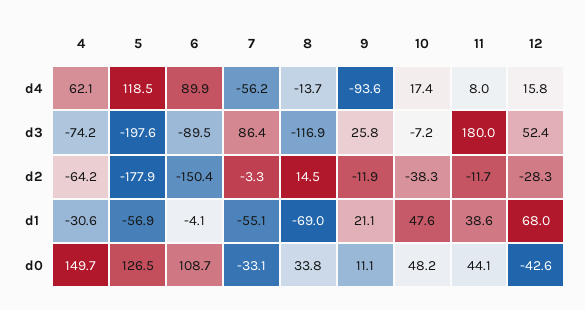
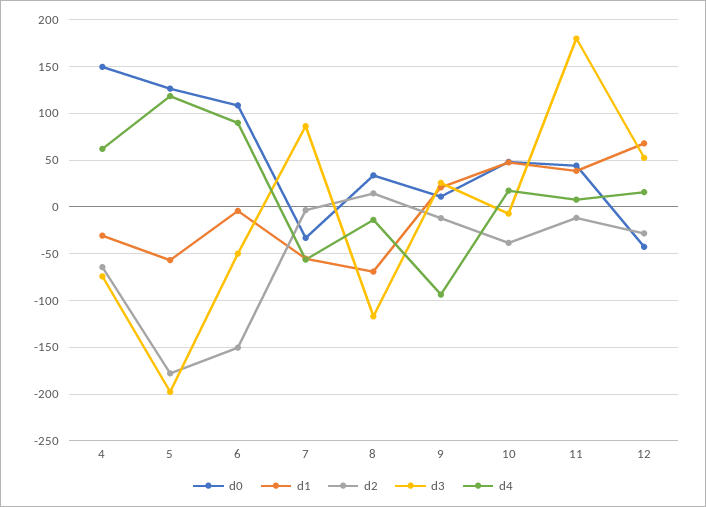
  {
    "d4": {
      "4": 62.1,
      "5": 118.5,
      "6": 89.9,
      "7": -56.2,
      "8": -13.7,
      "9": -93.6,
      "10": 17.4,
      "11": 8,
      "12": 15.8
    },
    "d3": {
      "4": -74.2,
      "5": -197.6,
-     "6": -89.5,
+     "6": -50,
      "7": 86.4,
      "8": -116.9,
      "9": 25.8,
      "10": -7.2,
      "11": 180,
      "12": 52.4
    },
    "d2": {
      "4": -64.2,
      "5": -177.9,
      "6": -150.4,
      "7": -3.3,
      "8": 14.5,
      "9": -11.9,
      "10": -38.3,
      "11": -11.7,
      "12": -28.3
    },
    "d1": {
      "4": -30.6,
      "5": -56.9,
      "6": -4.1,
      "7": -55.1,
      "8": -69,
      "9": 21.1,
      "10": 47.6,
      "11": 38.6,
      "12": 68
    },
    "d0": {
      "4": 149.7,
      "5": 126.5,
      "6": 108.7,
      "7": -33.1,
      "8": 33.8,
      "9": 11.1,
      "10": 48.2,
      "11": 44.1,
      "12": -42.6
    }
  }

